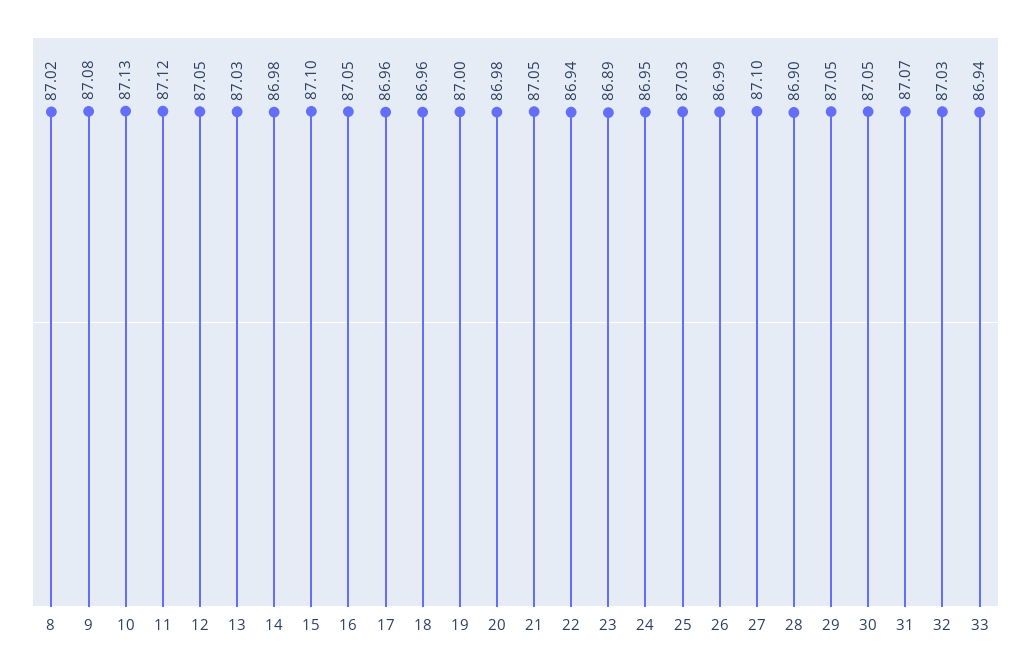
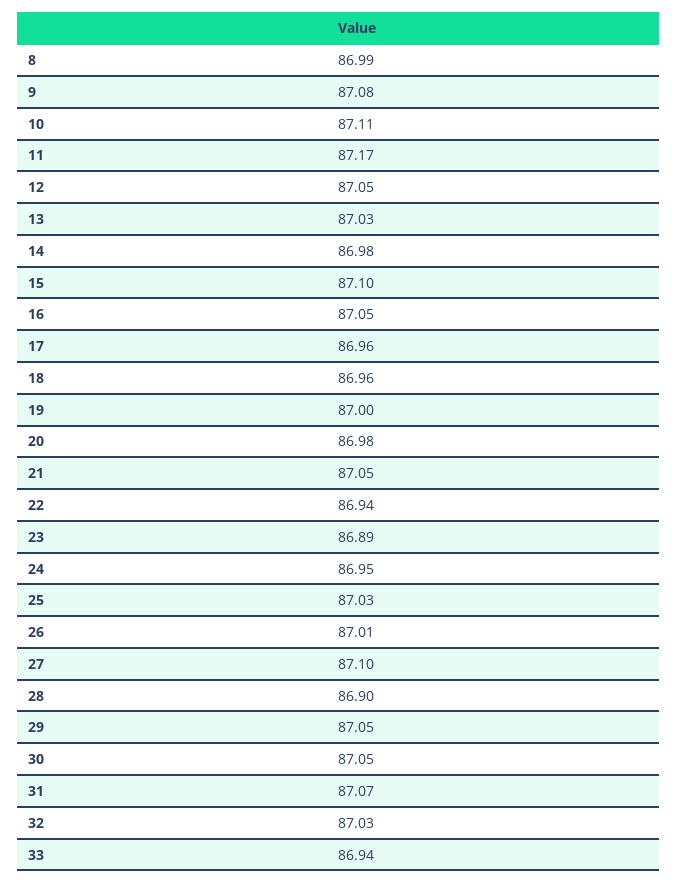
  {
-   "8": 87.02,
+   "8": 86.99,
    "9": 87.08,
-   "10": 87.13,
+   "10": 87.11,
-   "11": 87.12,
+   "11": 87.17,
    "12": 87.05,
    "13": 87.03,
    "14": 86.98,
    "15": 87.1,
    "16": 87.05,
    "17": 86.96,
    "18": 86.96,
    "19": 87,
    "20": 86.98,
    "21": 87.05,
    "22": 86.94,
    "23": 86.89,
    "24": 86.95,
    "25": 87.03,
-   "26": 86.99,
+   "26": 87.01,
    "27": 87.1,
    "28": 86.9,
    "29": 87.05,
    "30": 87.05,
    "31": 87.07,
    "32": 87.03,
    "33": 86.94
  }

